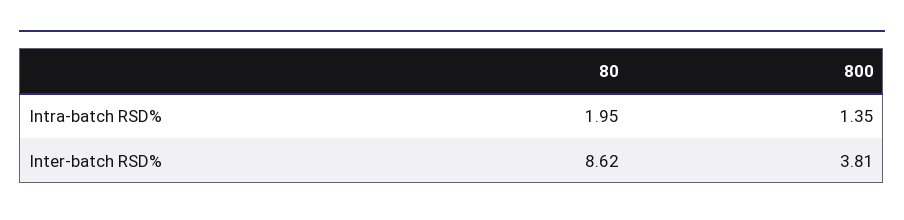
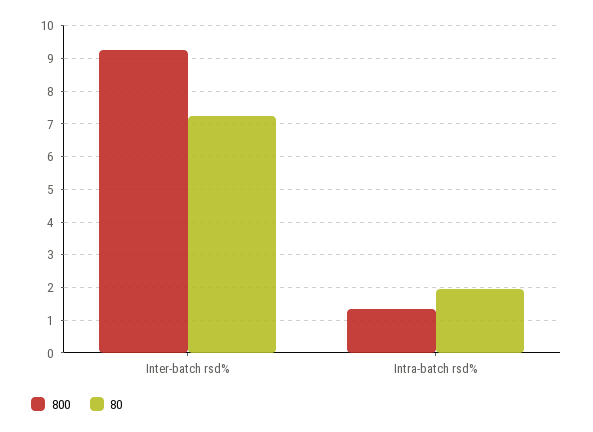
  {
    "80": {
      "Intra-batch RSD%": 1.95,
-     "Inter-batch RSD%": 8.62
+     "Inter-batch RSD%": 7.2
    },
    "800": {
      "Intra-batch RSD%": 1.35,
-     "Inter-batch RSD%": 3.81
+     "Inter-batch RSD%": 9.2
    }
  }

